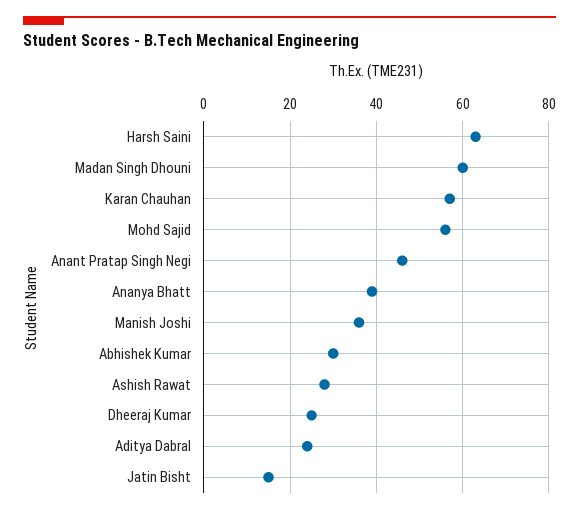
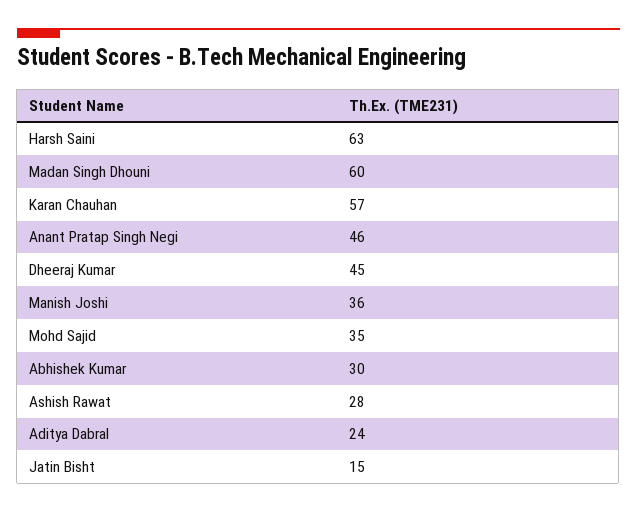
  {
    "Harsh Saini": 63,
    "Madan Singh Dhouni": 60,
    "Karan Chauhan": 57,
-   "Mohd Sajid": 55,
+   "Mohd Sajid": 35,
    "Anant Pratap Singh Negi": 46,
-   "Ananya Bhatt": 40,
    "Manish Joshi": 36,
    "Abhishek Kumar": 30,
    "Ashish Rawat": 28,
-   "Dheeraj Kumar": 25,
+   "Dheeraj Kumar": 45,
    "Aditya Dabral": 24,
    "Jatin Bisht": 15
  }

